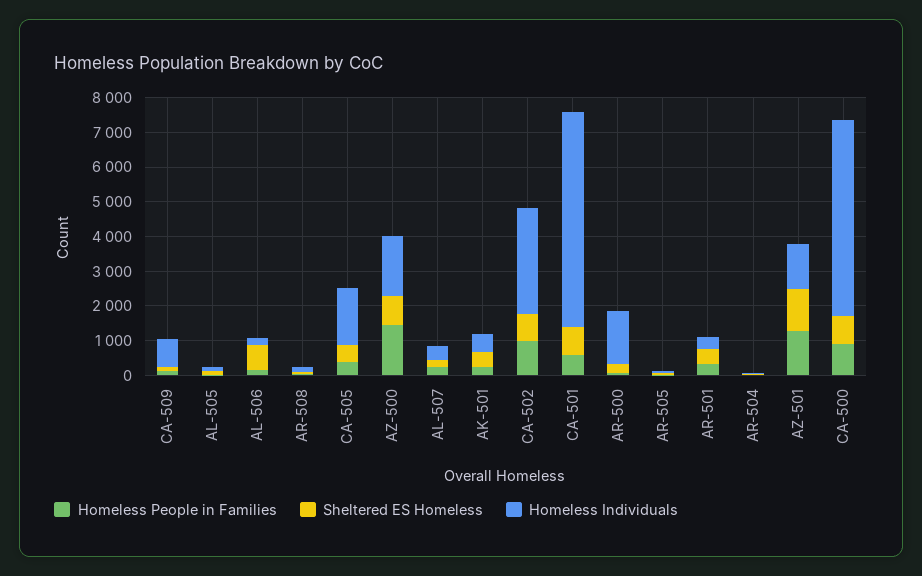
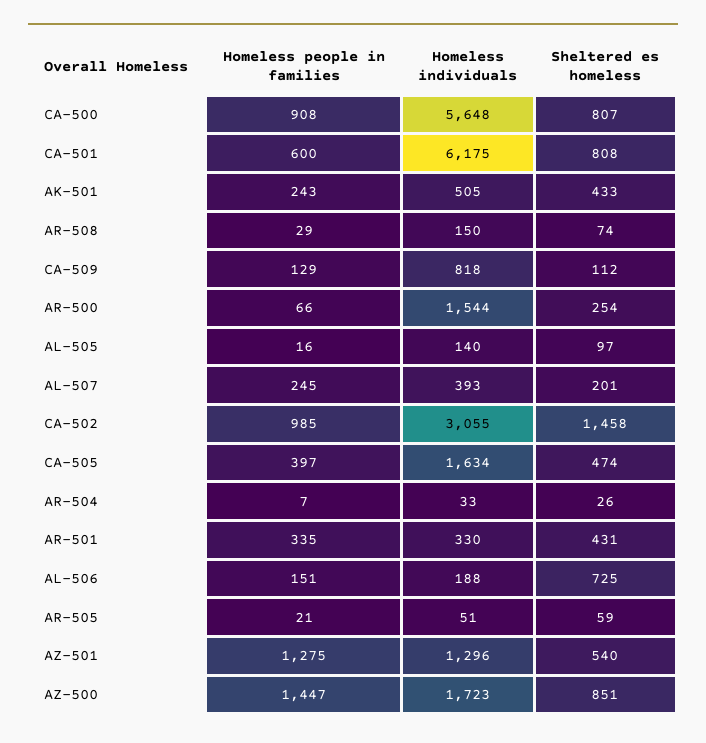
  {
    "Homeless People in Families": {
      "CA-509": 129,
      "AL-505": 16,
      "AL-506": 151,
      "AR-508": 29,
      "CA-505": 397,
      "AZ-500": 1447,
      "AL-507": 245,
      "AK-501": 243,
      "CA-502": 985,
      "CA-501": 600,
      "AR-500": 66,
      "AR-505": 21,
      "AR-501": 335,
      "AR-504": 7,
      "AZ-501": 1275,
      "CA-500": 908
    },
    "Sheltered ES Homeless": {
      "CA-509": 112,
      "AL-505": 97,
      "AL-506": 725,
      "AR-508": 74,
      "CA-505": 474,
      "AZ-500": 851,
      "AL-507": 201,
      "AK-501": 433,
-     "CA-502": 750,
+     "CA-502": 1458,
      "CA-501": 808,
      "AR-500": 254,
      "AR-505": 59,
      "AR-501": 431,
      "AR-504": 26,
-     "AZ-501": 1250,
+     "AZ-501": 540,
      "CA-500": 807
    },
    "Homeless Individuals": {
      "CA-509": 818,
      "AL-505": 140,
      "AL-506": 188,
      "AR-508": 150,
      "CA-505": 1634,
      "AZ-500": 1723,
      "AL-507": 393,
      "AK-501": 505,
      "CA-502": 3055,
      "CA-501": 6175,
      "AR-500": 1544,
      "AR-505": 51,
      "AR-501": 330,
      "AR-504": 33,
      "AZ-501": 1296,
      "CA-500": 5648
    }
  }

